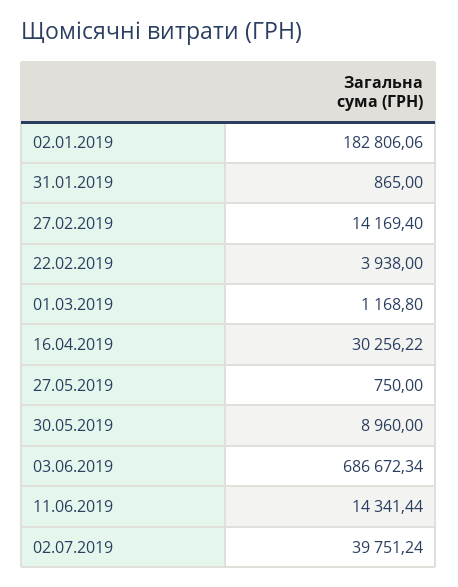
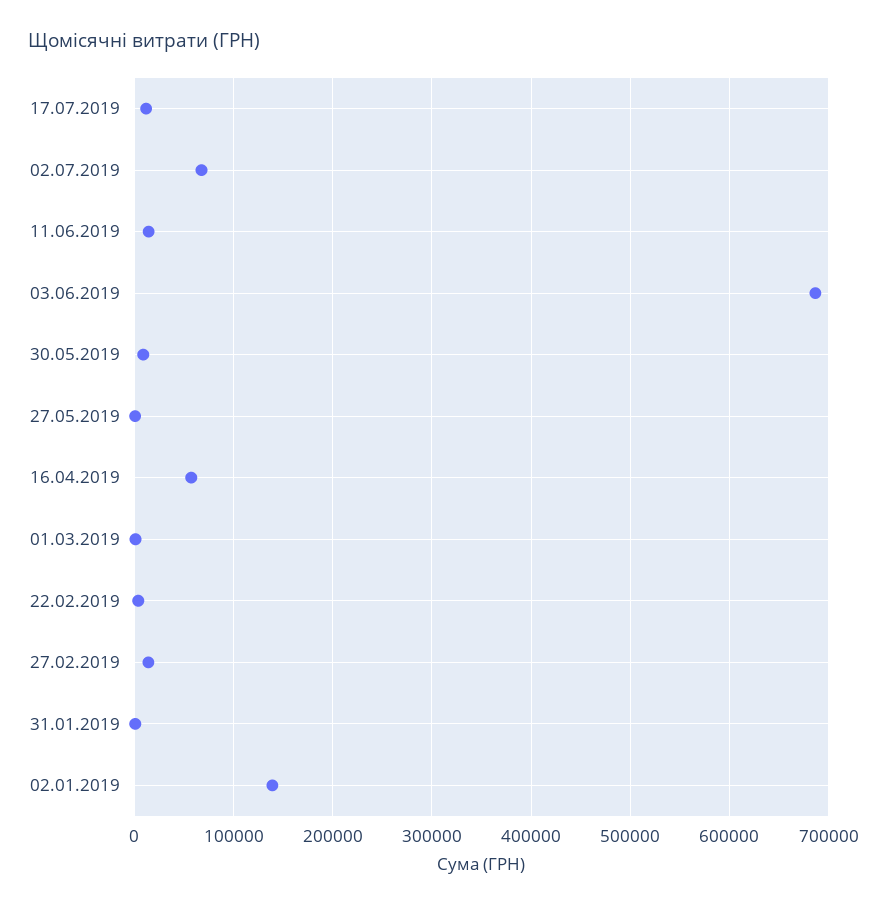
  {
-   "02.01.2019": 182806.06,
+   "02.01.2019": 140000,
    "31.01.2019": 865,
    "27.02.2019": 14169.4,
    "22.02.2019": 3938,
    "01.03.2019": 1168.8,
-   "16.04.2019": 30256.22,
+   "16.04.2019": 60000,
    "27.05.2019": 750,
    "30.05.2019": 8960,
    "03.06.2019": 686672.34,
    "11.06.2019": 14341.44,
-   "02.07.2019": 39751.24
+   "02.07.2019": 70000,
+   "17.07.2019": 10000
  }

